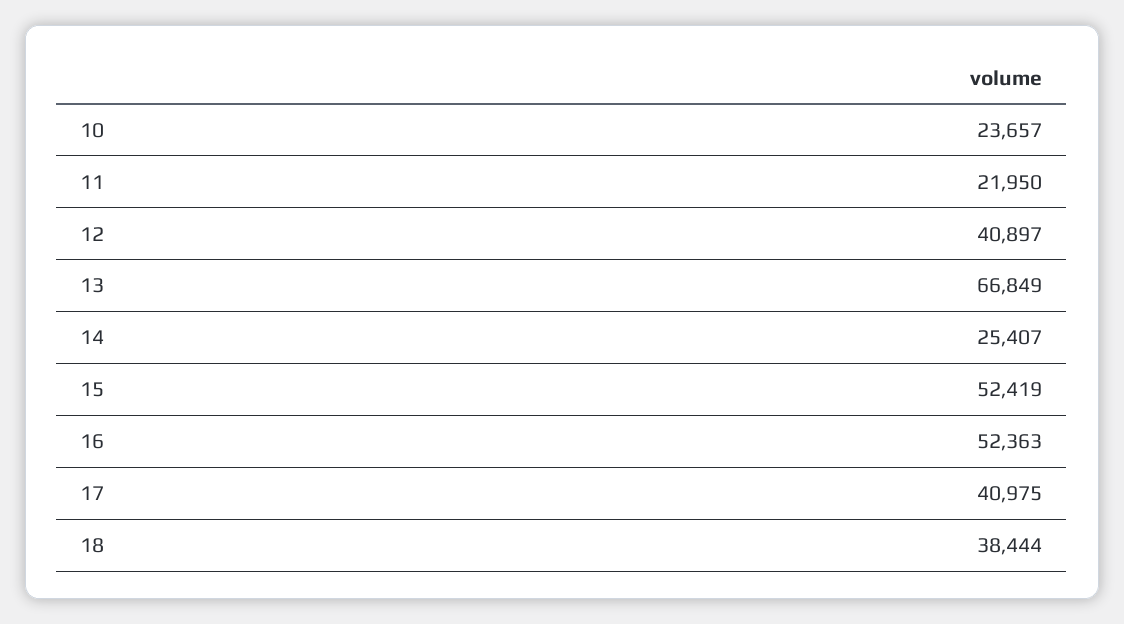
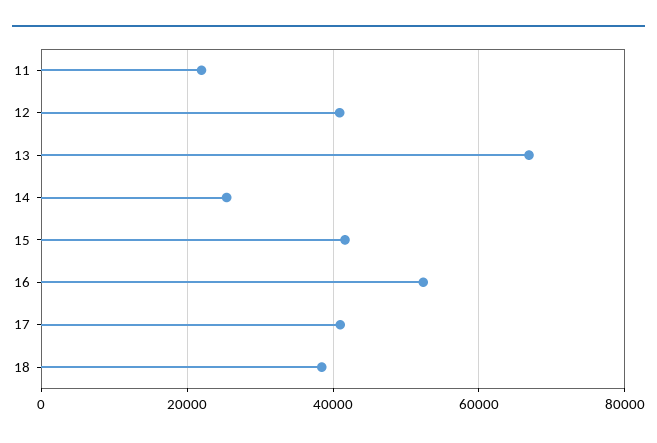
  {
-   "10": 23657,
    "11": 21950,
    "12": 40897,
    "13": 66849,
    "14": 25407,
-   "15": 52419,
+   "15": 42000,
    "16": 52363,
    "17": 40975,
    "18": 38444
  }

